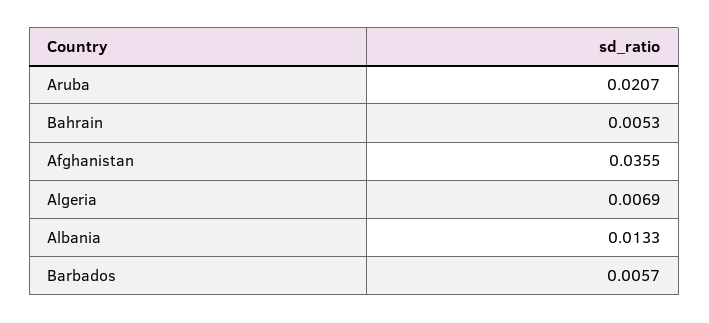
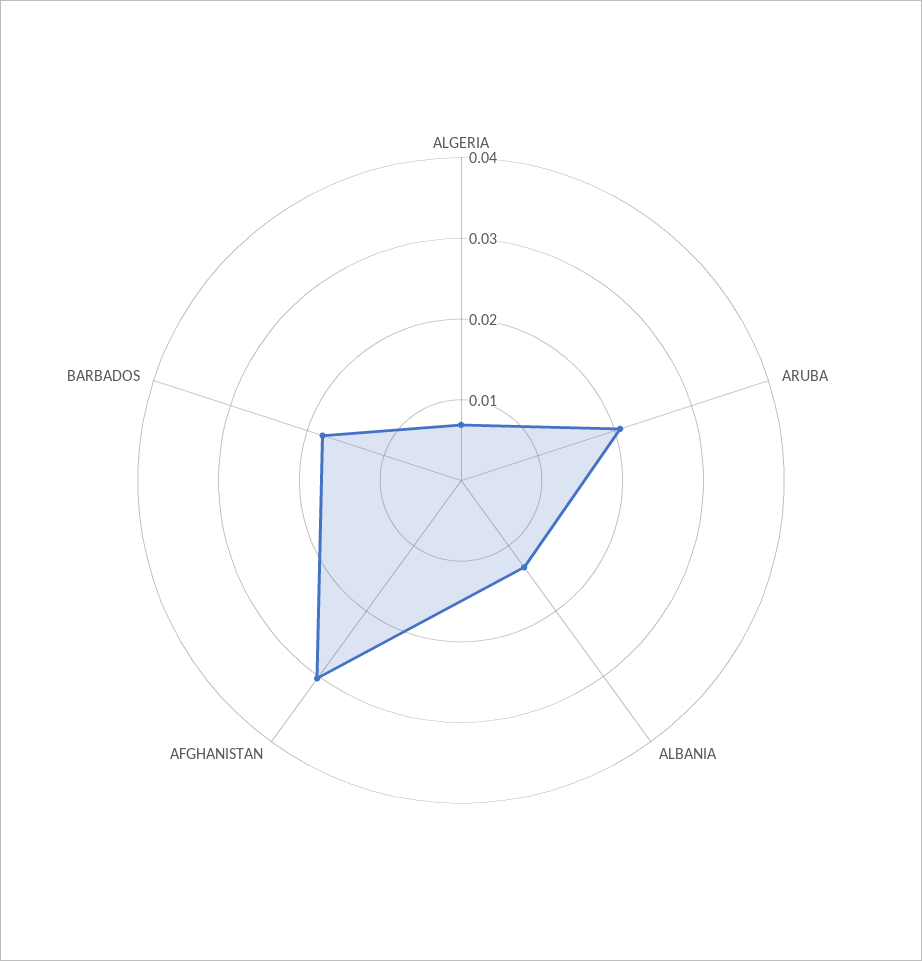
  {
    "Aruba": 0.0207,
-   "Bahrain": 0.0053,
-   "Afghanistan": 0.0355,
+   "Afghanistan": 0.03,
    "Algeria": 0.0069,
    "Albania": 0.0133,
-   "Barbados": 0.0057
+   "Barbados": 0.018
  }

